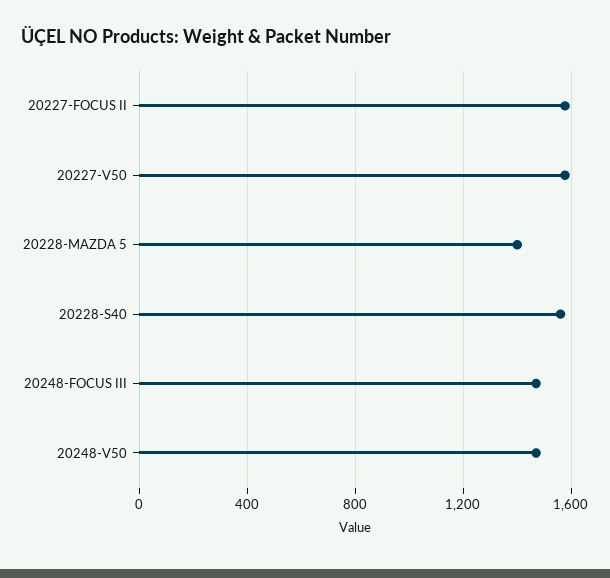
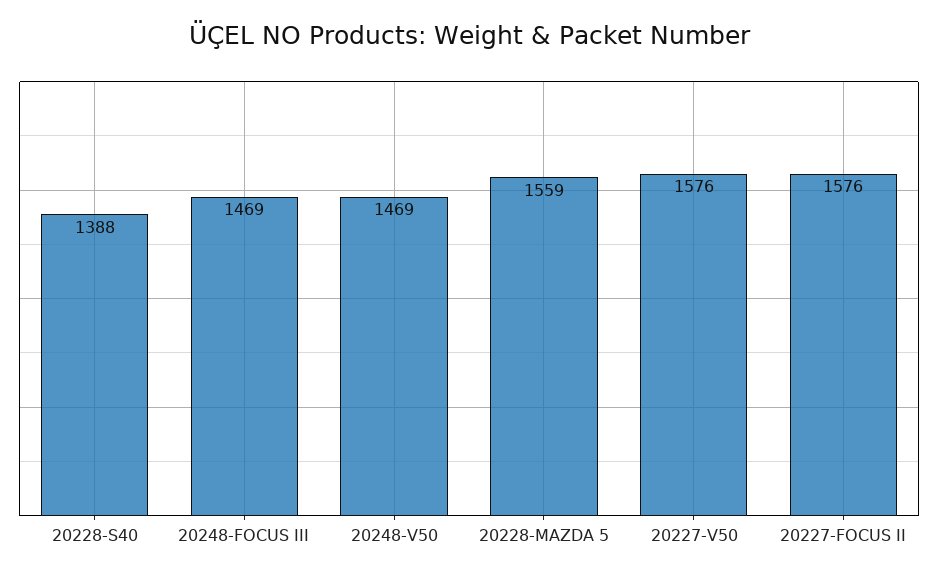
  {
    "20227-FOCUS II": 1576,
    "20227-V50": 1576,
-   "20228-MAZDA 5": 1400,
+   "20228-MAZDA 5": 1559,
-   "20228-S40": 1550,
+   "20228-S40": 1388,
    "20248-FOCUS III": 1469,
    "20248-V50": 1469
  }

